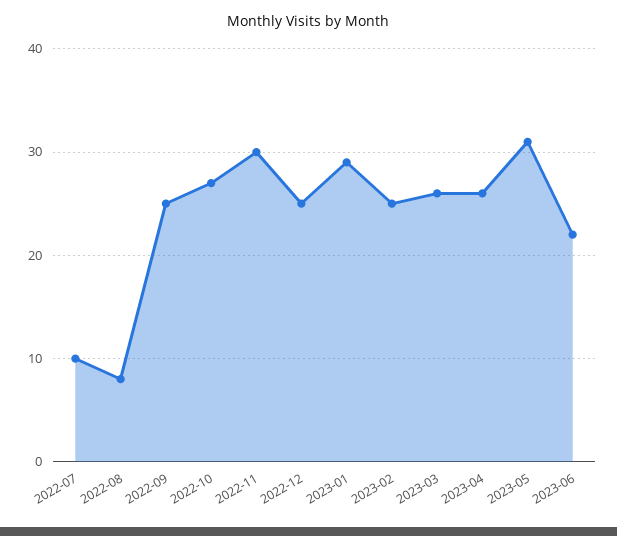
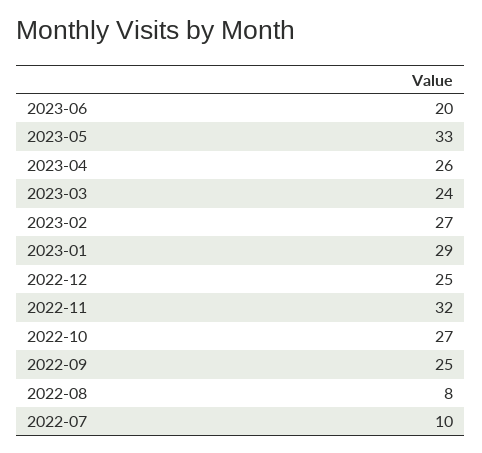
  {
    "2022-07": 10,
    "2022-08": 8,
    "2022-09": 25,
    "2022-10": 27,
-   "2022-11": 30,
+   "2022-11": 32,
    "2022-12": 25,
    "2023-01": 29,
-   "2023-02": 25,
+   "2023-02": 27,
-   "2023-03": 26,
+   "2023-03": 24,
    "2023-04": 26,
-   "2023-05": 31,
+   "2023-05": 33,
-   "2023-06": 22
+   "2023-06": 20
  }

